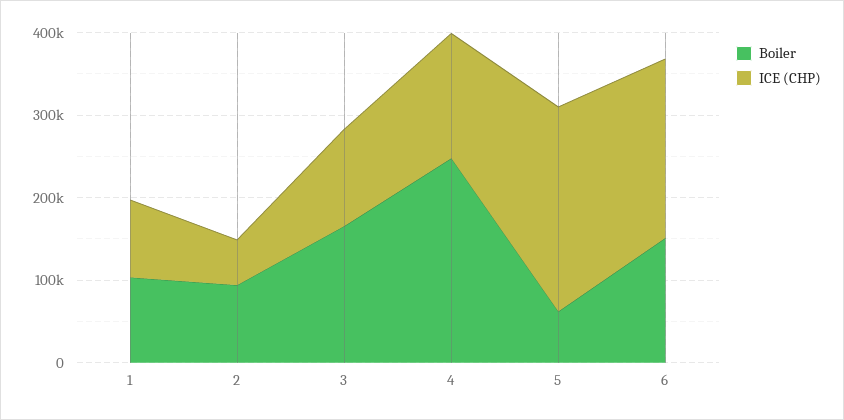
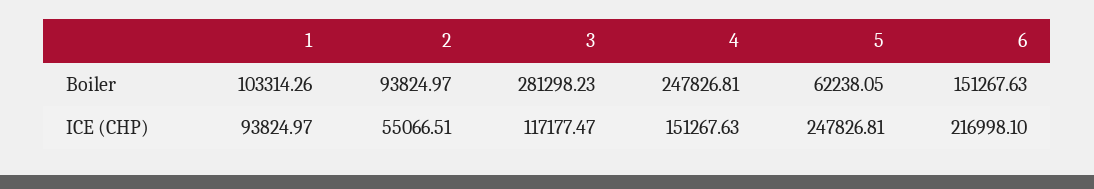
  {
    "Boiler": {
      "1": 103314.26,
      "2": 93824.97,
-     "3": 160000,
+     "3": 281298.23,
      "4": 247826.81,
      "5": 62238.05,
      "6": 151267.63
    },
    "ICE (CHP)": {
      "1": 93824.97,
      "2": 55066.51,
      "3": 117177.47,
      "4": 151267.63,
      "5": 247826.81,
      "6": 216998.1
    }
  }

